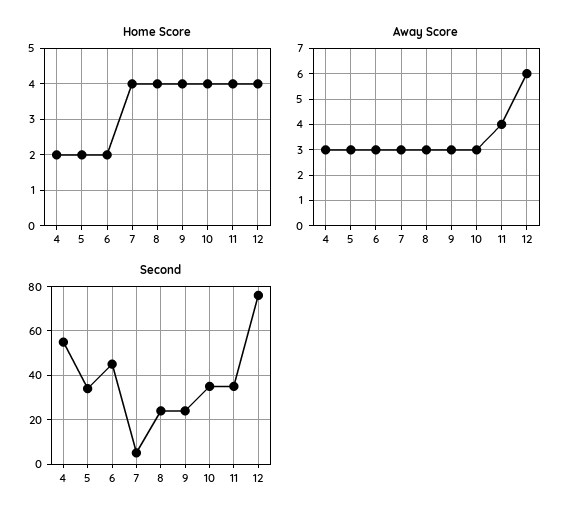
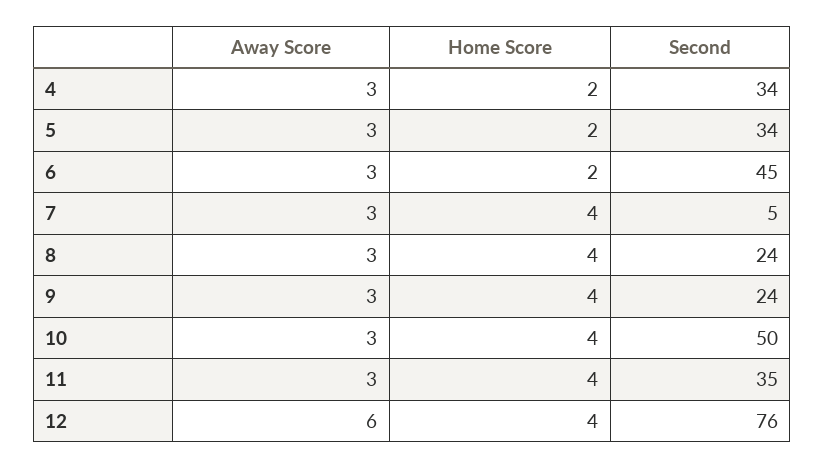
  {
    "Home Score": {
      "4": 2,
      "5": 2,
      "6": 2,
      "7": 4,
      "8": 4,
      "9": 4,
      "10": 4,
      "11": 4,
      "12": 4
    },
    "Away Score": {
      "4": 3,
      "5": 3,
      "6": 3,
      "7": 3,
      "8": 3,
      "9": 3,
      "10": 3,
-     "11": 4,
+     "11": 3,
      "12": 6
    },
    "Second": {
-     "4": 55,
+     "4": 34,
      "5": 34,
      "6": 45,
      "7": 5,
      "8": 24,
      "9": 24,
-     "10": 35,
+     "10": 50,
      "11": 35,
      "12": 76
    }
  }

